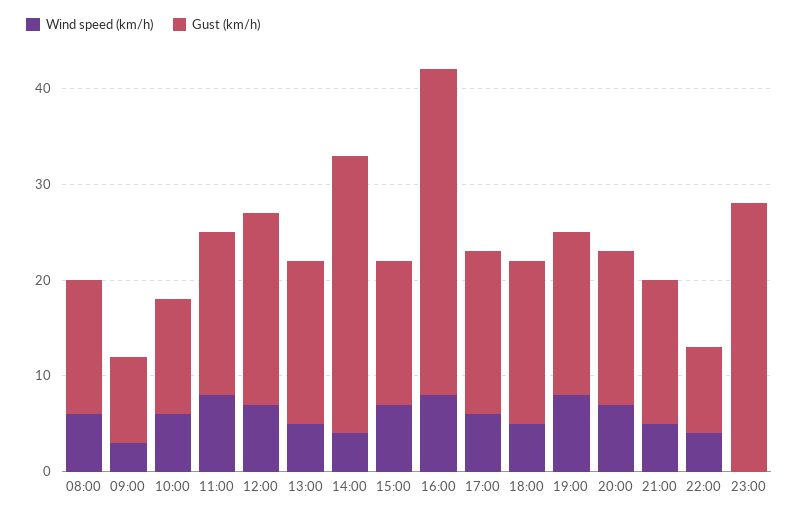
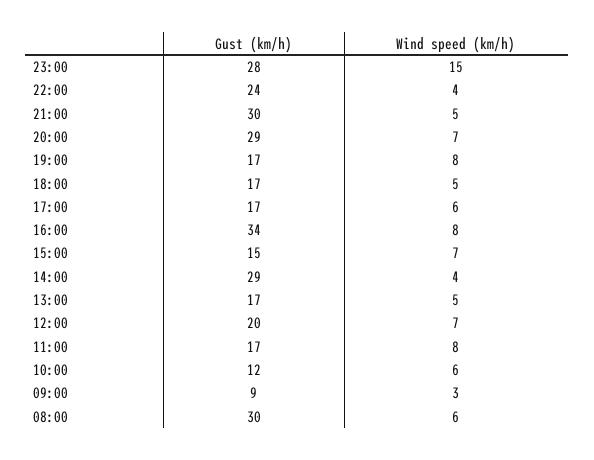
  {
    "Wind speed (km/h)": {
      "08:00": 6,
      "09:00": 3,
      "10:00": 6,
      "11:00": 8,
      "12:00": 7,
      "13:00": 5,
      "14:00": 4,
      "15:00": 7,
      "16:00": 8,
      "17:00": 6,
      "18:00": 5,
      "19:00": 8,
      "20:00": 7,
      "21:00": 5,
      "22:00": 4,
-     "23:00": 0
+     "23:00": 15
    },
    "Gust (km/h)": {
-     "08:00": 14,
+     "08:00": 30,
      "09:00": 9,
      "10:00": 12,
      "11:00": 17,
      "12:00": 20,
      "13:00": 17,
      "14:00": 29,
      "15:00": 15,
      "16:00": 34,
      "17:00": 17,
      "18:00": 17,
      "19:00": 17,
-     "20:00": 16,
+     "20:00": 29,
-     "21:00": 15,
+     "21:00": 30,
-     "22:00": 9,
+     "22:00": 24,
      "23:00": 28
    }
  }

